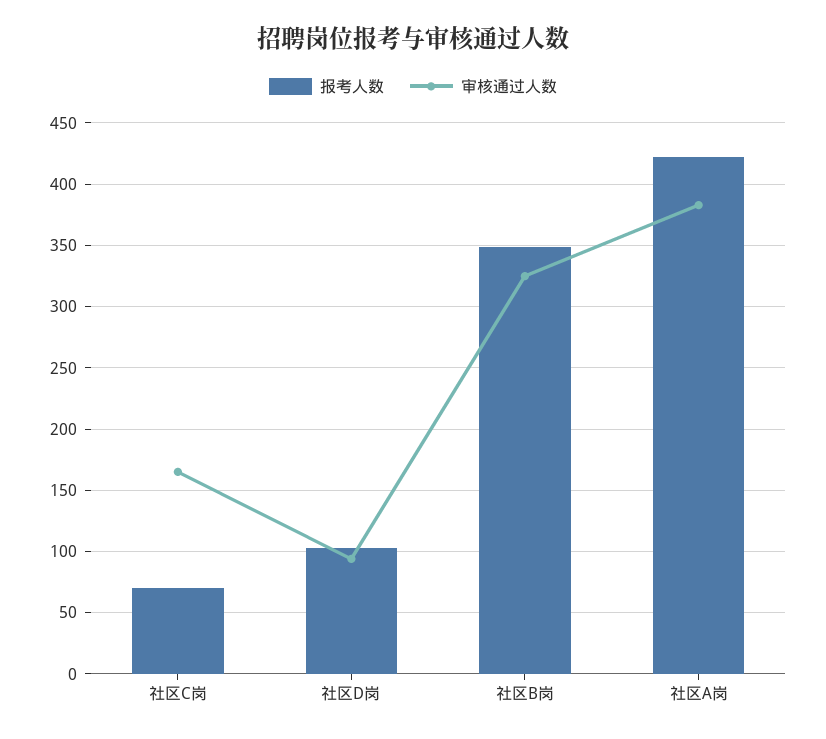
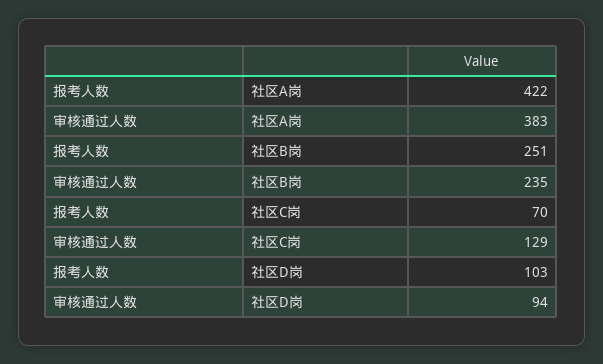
  {
    "报考人数": {
      "社区C岗": 70,
      "社区D岗": 103,
-     "社区B岗": 350,
+     "社区B岗": 251,
      "社区A岗": 422
    },
    "审核通过人数": {
-     "社区C岗": 165,
+     "社区C岗": 129,
      "社区D岗": 94,
-     "社区B岗": 325,
+     "社区B岗": 235,
      "社区A岗": 383
    }
  }

